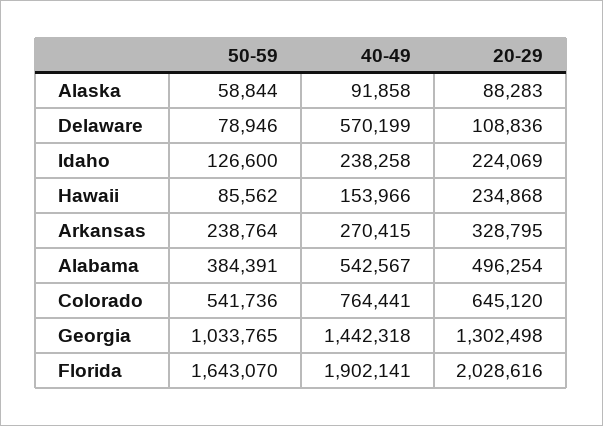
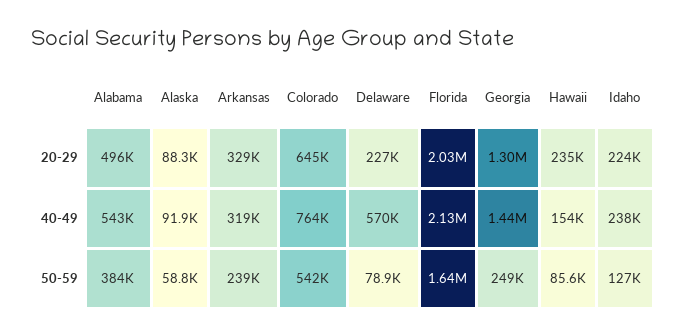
  {
    "50-59": {
      "Alaska": 58844,
      "Delaware": 78946,
      "Idaho": 126600,
      "Hawaii": 85562,
      "Arkansas": 238764,
      "Alabama": 384391,
      "Colorado": 541736,
-     "Georgia": 1033765,
+     "Georgia": 249000,
      "Florida": 1643070
    },
    "40-49": {
      "Alaska": 91858,
      "Delaware": 570199,
      "Idaho": 238258,
      "Hawaii": 153966,
-     "Arkansas": 270415,
+     "Arkansas": 319000,
      "Alabama": 542567,
      "Colorado": 764441,
      "Georgia": 1442318,
-     "Florida": 1902141
+     "Florida": 2130000
    },
    "20-29": {
      "Alaska": 88283,
-     "Delaware": 108836,
+     "Delaware": 227000,
      "Idaho": 224069,
      "Hawaii": 234868,
      "Arkansas": 328795,
      "Alabama": 496254,
      "Colorado": 645120,
      "Georgia": 1302498,
      "Florida": 2028616
    }
  }

